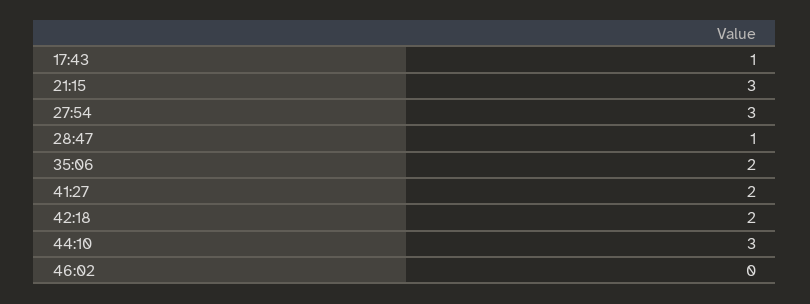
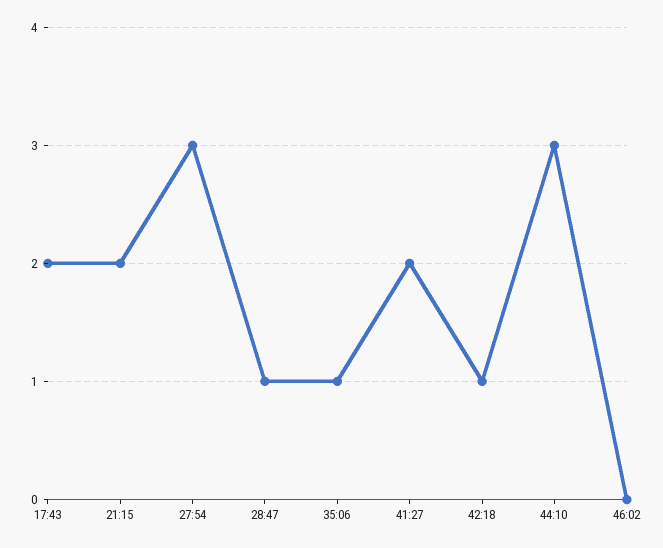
  {
-   "17:43": 1,
+   "17:43": 2,
-   "21:15": 3,
+   "21:15": 2,
    "27:54": 3,
    "28:47": 1,
-   "35:06": 2,
+   "35:06": 1,
    "41:27": 2,
-   "42:18": 2,
+   "42:18": 1,
    "44:10": 3,
    "46:02": 0
  }

